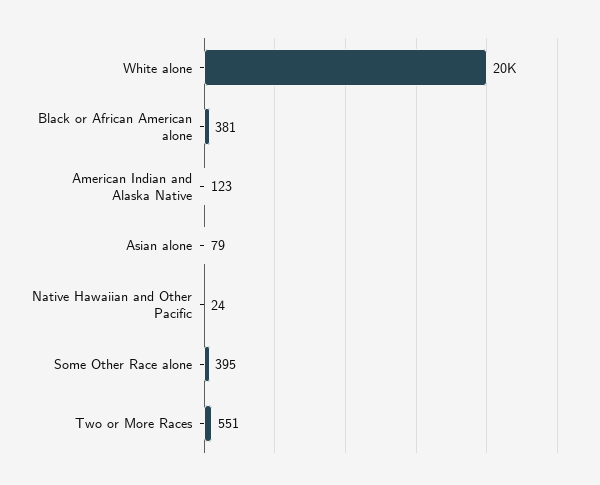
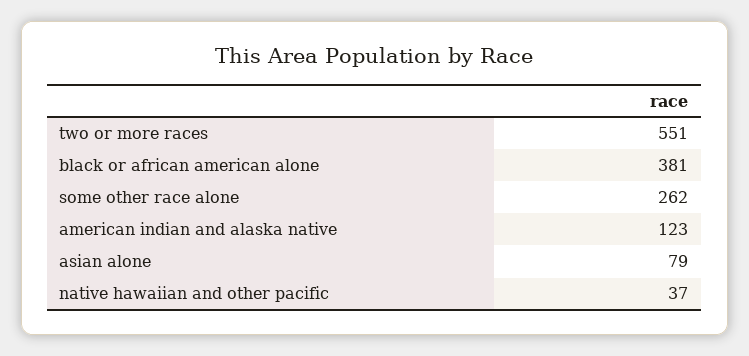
  {
-   "White alone": 20000,
    "Black or African American alone": 381,
    "American Indian and Alaska Native": 123,
    "Asian alone": 79,
-   "Native Hawaiian and Other Pacific": 24,
+   "Native Hawaiian and Other Pacific": 37,
-   "Some Other Race alone": 395,
+   "Some Other Race alone": 262,
    "Two or More Races": 551
  }

